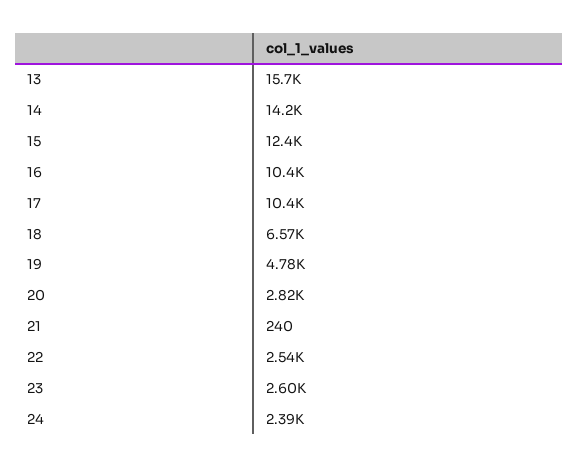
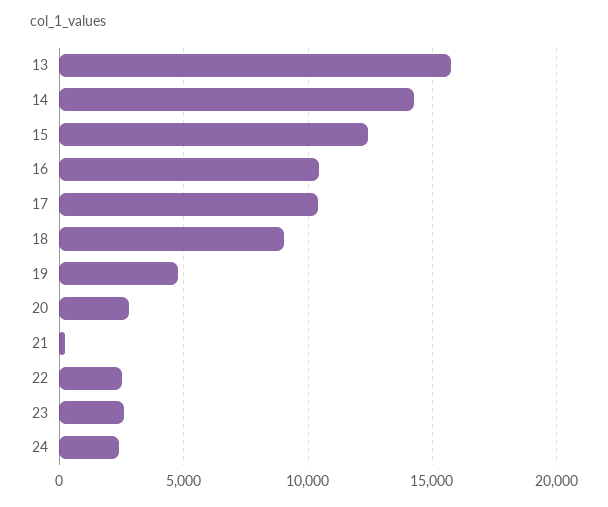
  {
    "13": 15700,
    "14": 14200,
    "15": 12400,
    "16": 10400,
    "17": 10400,
-   "18": 6570,
+   "18": 9000,
    "19": 4780,
    "20": 2820,
    "21": 240,
    "22": 2540,
    "23": 2600,
    "24": 2390
  }

